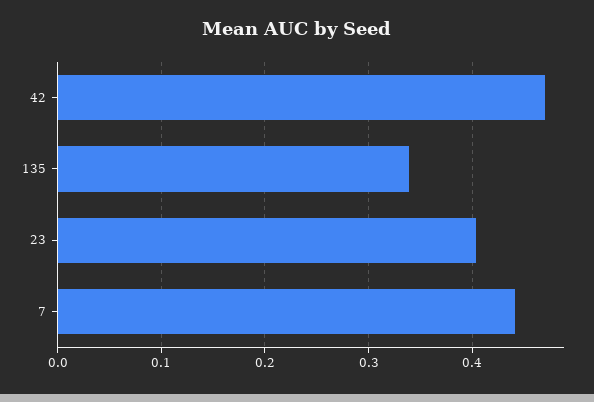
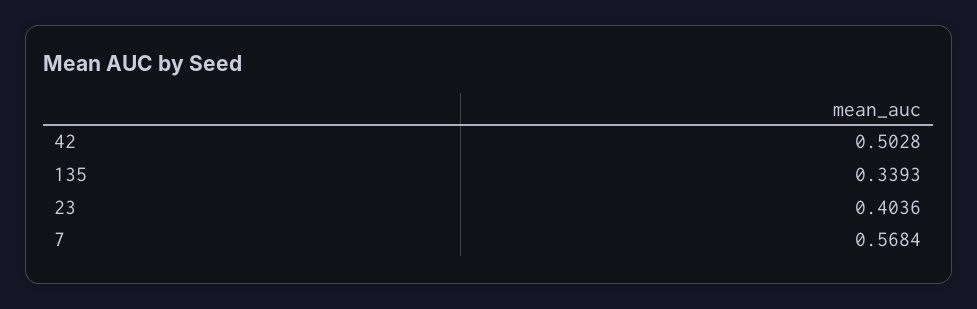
  {
-   "42": 0.47,
+   "42": 0.5028,
    "135": 0.3393,
    "23": 0.4036,
-   "7": 0.44
+   "7": 0.5684
  }

